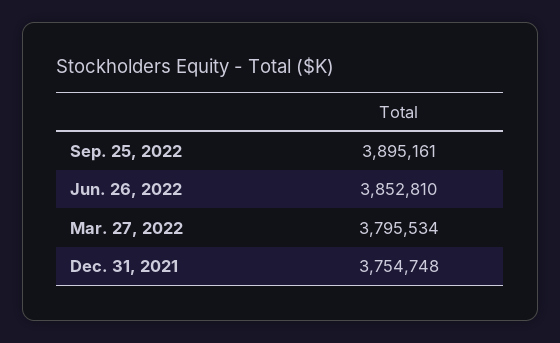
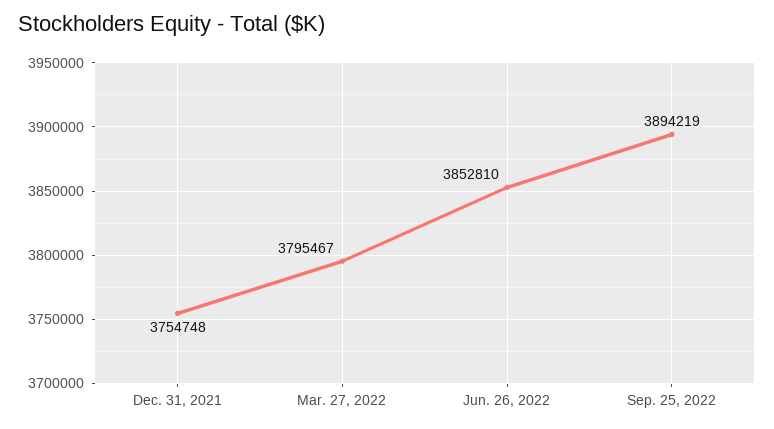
  {
-   "Sep. 25, 2022": 3895161,
+   "Sep. 25, 2022": 3894219,
    "Jun. 26, 2022": 3852810,
-   "Mar. 27, 2022": 3795534,
+   "Mar. 27, 2022": 3795467,
    "Dec. 31, 2021": 3754748
  }

